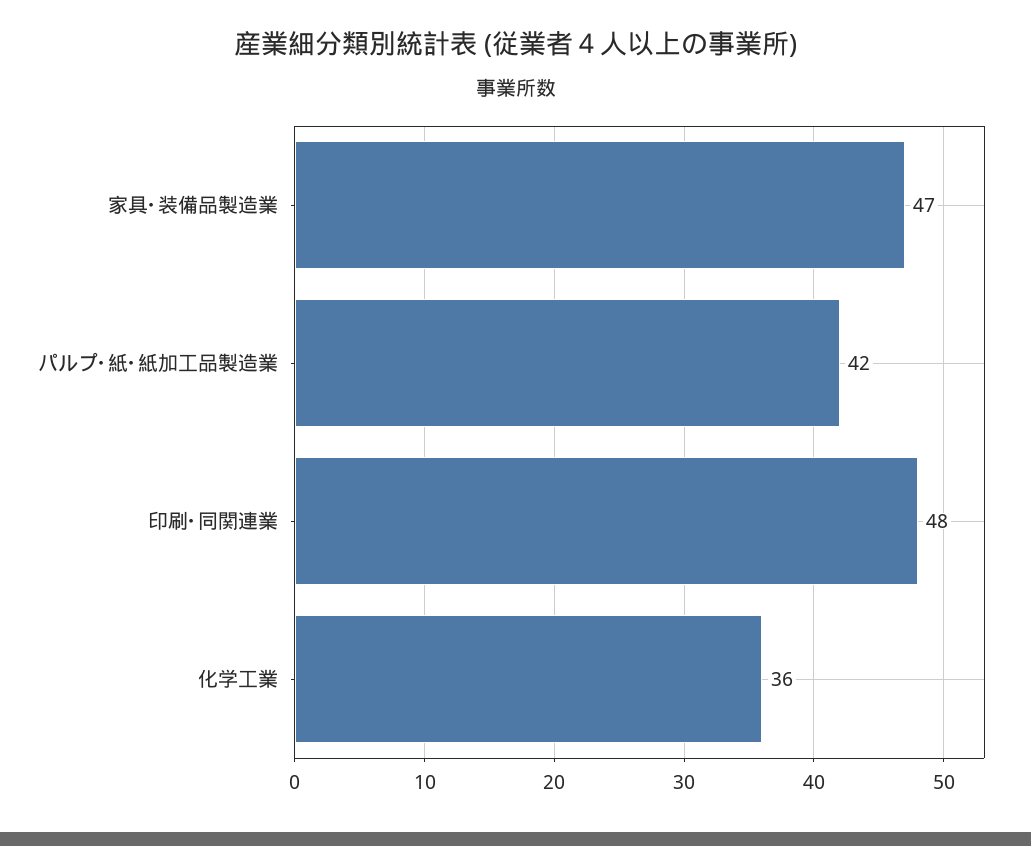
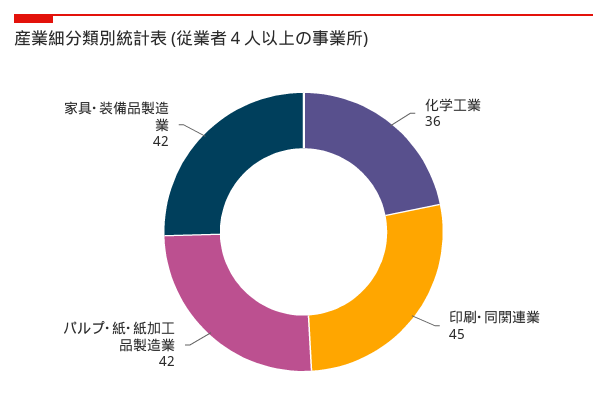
  {
-   "家具･装備品製造業": 47,
+   "家具･装備品製造業": 42,
    "パルプ･紙･紙加工品製造業": 42,
-   "印刷･同関連業": 48,
+   "印刷･同関連業": 45,
    "化学工業": 36
  }

